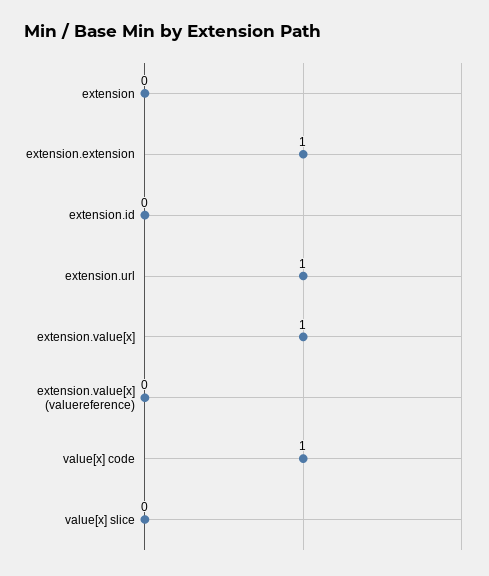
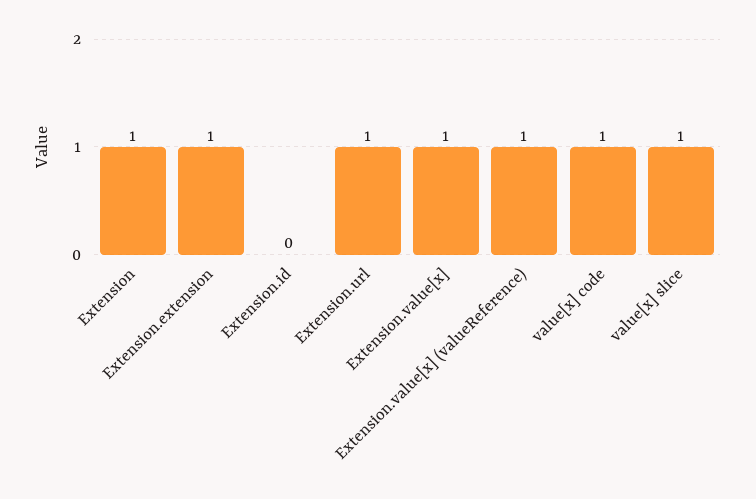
  {
-   "extension": 0,
+   "extension": 1,
    "extension.extension": 1,
    "extension.id": 0,
    "extension.url": 1,
    "extension.value[x]": 1,
-   "extension.value[x] (valuereference)": 0,
+   "extension.value[x] (valuereference)": 1,
    "value[x] code": 1,
-   "value[x] slice": 0
+   "value[x] slice": 1
  }

